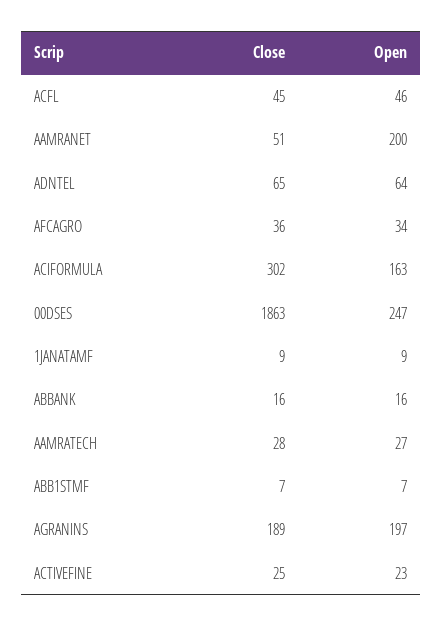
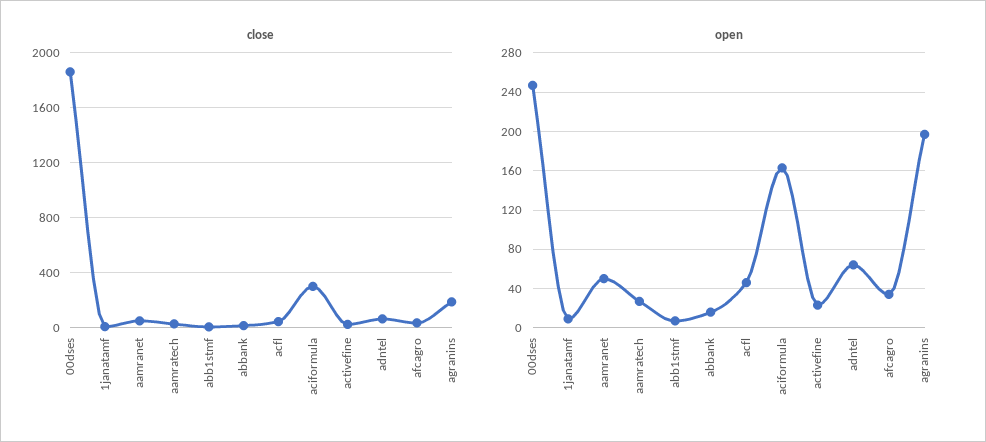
  {
    "Close": {
      "ACFL": 45,
      "AAMRANET": 51,
      "ADNTEL": 65,
      "AFCAGRO": 36,
      "ACIFORMULA": 302,
      "00DSES": 1863,
      "1JANATAMF": 9,
      "ABBANK": 16,
      "AAMRATECH": 28,
      "ABB1STMF": 7,
      "AGRANINS": 189,
      "ACTIVEFINE": 25
    },
    "Open": {
      "ACFL": 46,
-     "AAMRANET": 200,
+     "AAMRANET": 50,
      "ADNTEL": 64,
      "AFCAGRO": 34,
      "ACIFORMULA": 163,
      "00DSES": 247,
      "1JANATAMF": 9,
      "ABBANK": 16,
      "AAMRATECH": 27,
      "ABB1STMF": 7,
      "AGRANINS": 197,
      "ACTIVEFINE": 23
    }
  }

